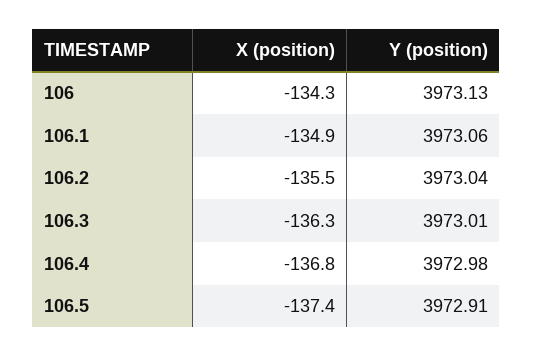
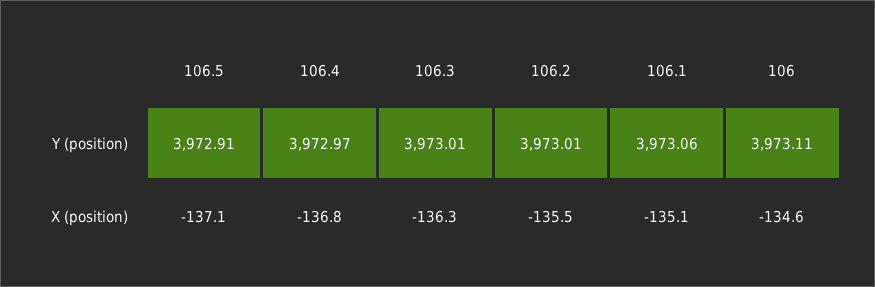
  {
    "X (position)": {
-     "106": -134.3,
+     "106": -134.6,
-     "106.1": -134.9,
+     "106.1": -135.1,
      "106.2": -135.5,
      "106.3": -136.3,
      "106.4": -136.8,
-     "106.5": -137.4
+     "106.5": -137.1
    },
    "Y (position)": {
-     "106": 3973.13,
+     "106": 3973.11,
      "106.1": 3973.06,
-     "106.2": 3973.04,
+     "106.2": 3973.01,
      "106.3": 3973.01,
-     "106.4": 3972.98,
+     "106.4": 3972.97,
      "106.5": 3972.91
    }
  }

